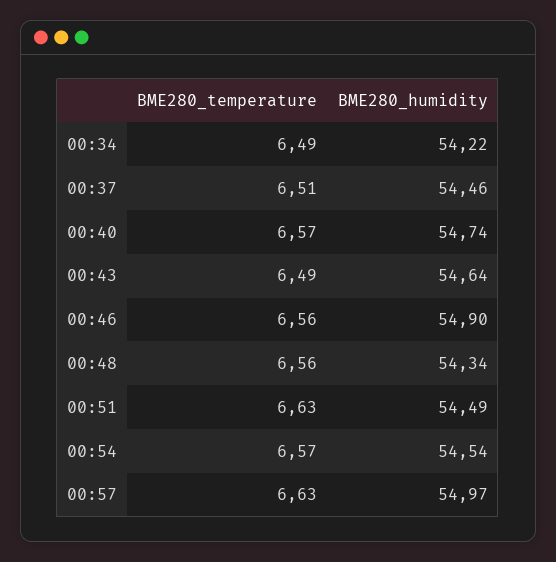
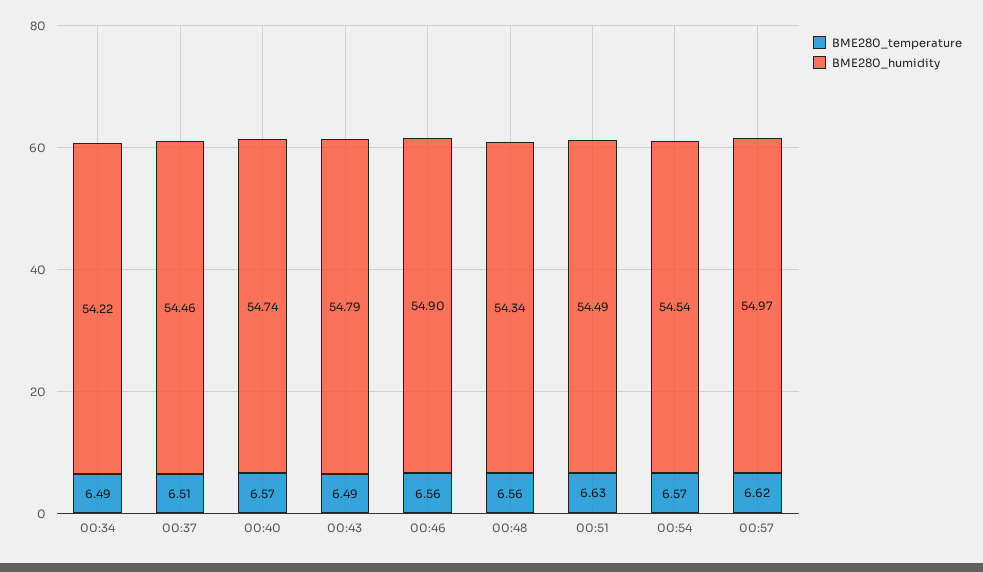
  {
    "BME280_temperature": {
      "00:34": 6.49,
      "00:37": 6.51,
      "00:40": 6.57,
      "00:43": 6.49,
      "00:46": 6.56,
      "00:48": 6.56,
      "00:51": 6.63,
      "00:54": 6.57,
-     "00:57": 6.63
+     "00:57": 6.62
    },
    "BME280_humidity": {
      "00:34": 54.22,
      "00:37": 54.46,
      "00:40": 54.74,
-     "00:43": 54.64,
+     "00:43": 54.79,
      "00:46": 54.9,
      "00:48": 54.34,
      "00:51": 54.49,
      "00:54": 54.54,
      "00:57": 54.97
    }
  }

